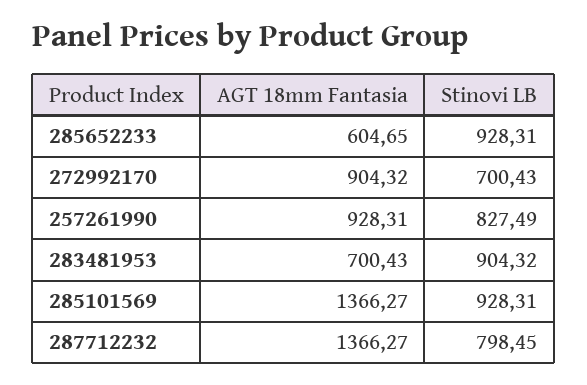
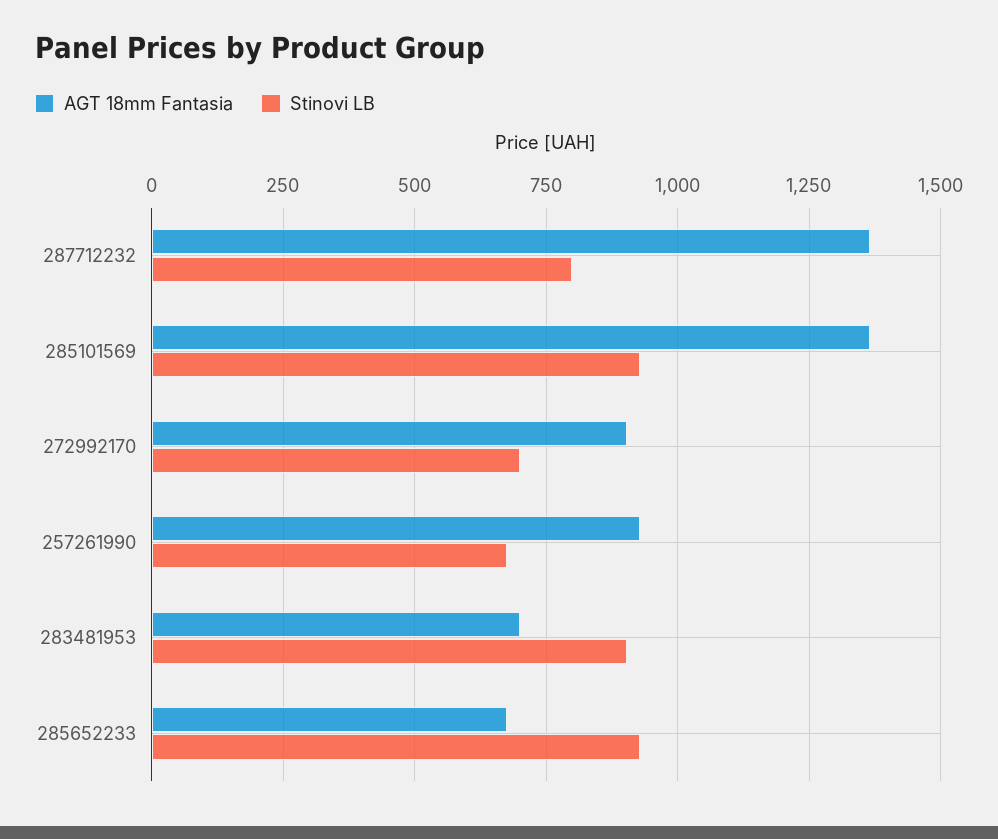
  {
    "AGT 18mm Fantasia": {
-     "285652233": 604.65,
+     "285652233": 675,
      "272992170": 904.32,
      "257261990": 928.31,
      "283481953": 700.43,
      "285101569": 1366.27,
      "287712232": 1366.27
    },
    "Stinovi LB": {
      "285652233": 928.31,
      "272992170": 700.43,
-     "257261990": 827.49,
+     "257261990": 675,
      "283481953": 904.32,
      "285101569": 928.31,
      "287712232": 798.45
    }
  }

